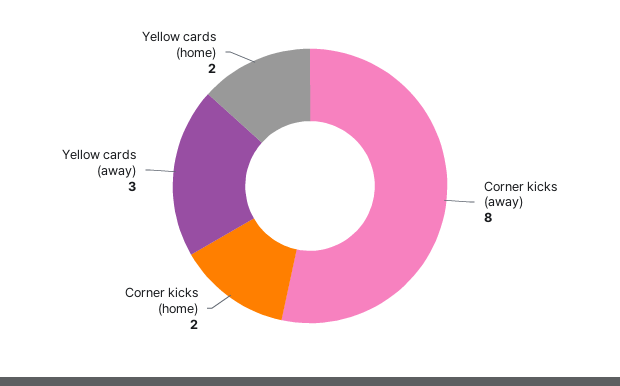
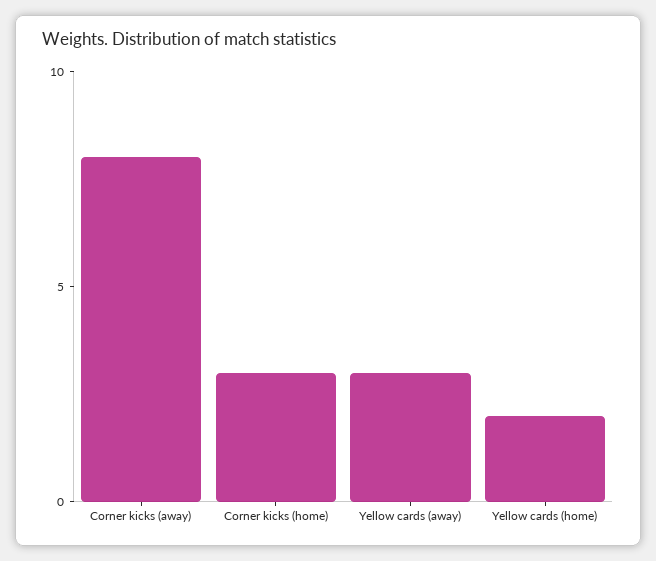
  {
    "Corner kicks (away)": 8,
-   "Corner kicks (home)": 2,
+   "Corner kicks (home)": 3,
    "Yellow cards (away)": 3,
    "Yellow cards (home)": 2
  }

